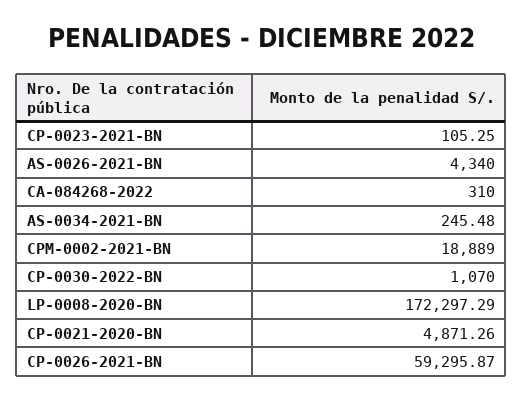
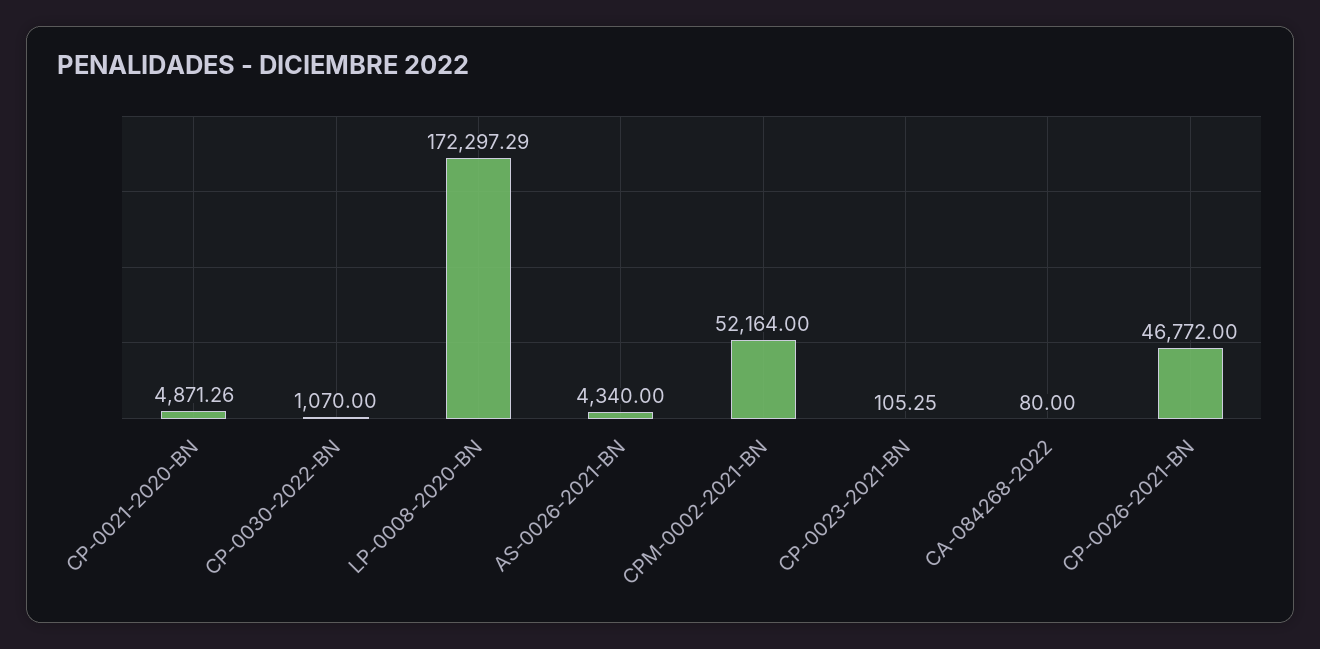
  {
    "CP-0023-2021-BN": 105.25,
    "AS-0026-2021-BN": 4340,
-   "CA-084268-2022": 310,
+   "CA-084268-2022": 80,
-   "AS-0034-2021-BN": 245.48,
-   "CPM-0002-2021-BN": 18889,
+   "CPM-0002-2021-BN": 52164,
    "CP-0030-2022-BN": 1070,
    "LP-0008-2020-BN": 172297.29,
    "CP-0021-2020-BN": 4871.26,
-   "CP-0026-2021-BN": 59295.87
+   "CP-0026-2021-BN": 46772
  }

